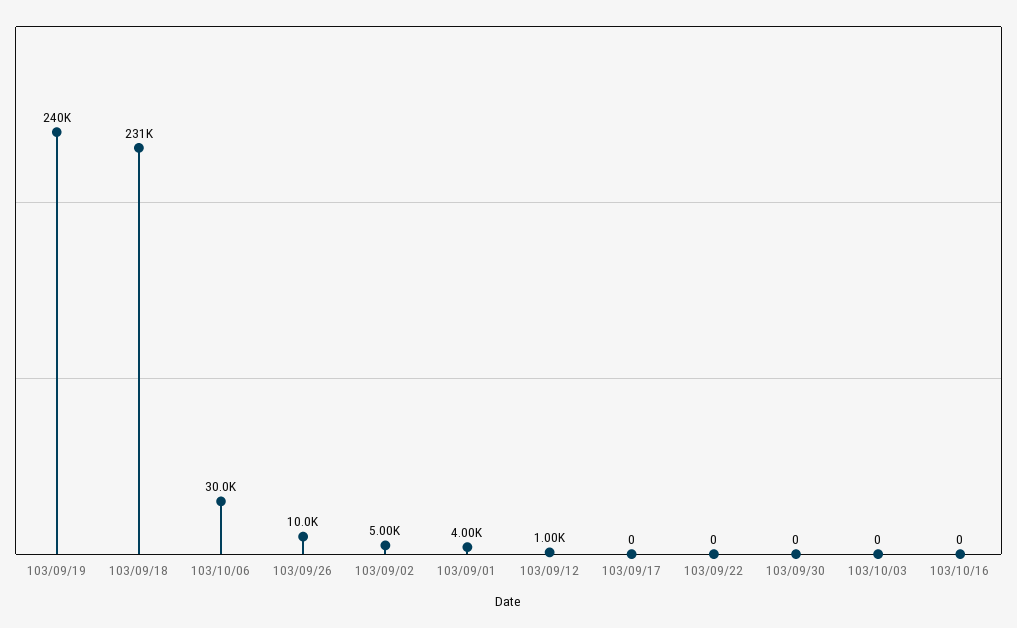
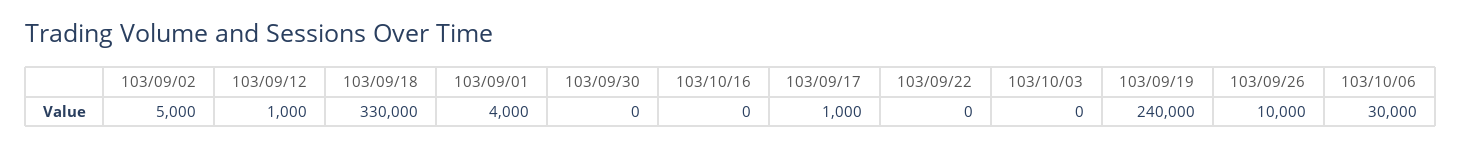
  {
    "103/09/19": 240000,
-   "103/09/18": 231000,
+   "103/09/18": 330000,
    "103/10/06": 30000,
    "103/09/26": 10000,
    "103/09/02": 5000,
    "103/09/01": 4000,
    "103/09/12": 1000,
-   "103/09/17": 0,
+   "103/09/17": 1000,
    "103/09/22": 0,
    "103/09/30": 0,
    "103/10/03": 0,
    "103/10/16": 0
  }

